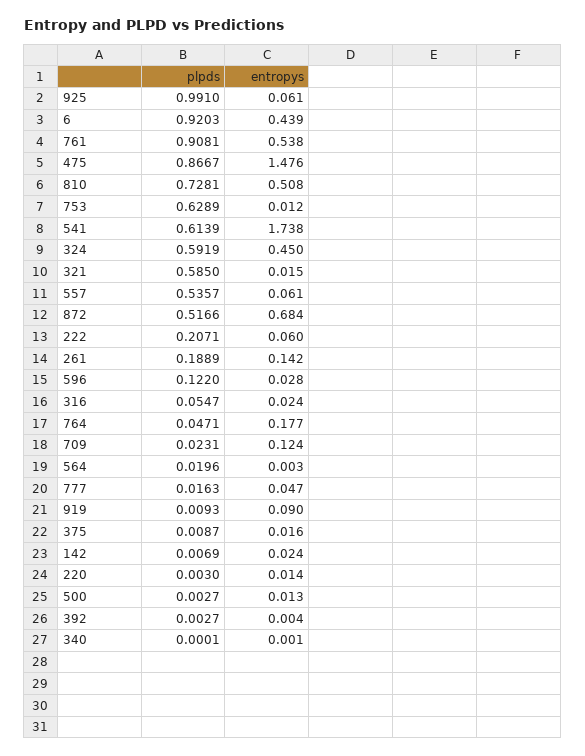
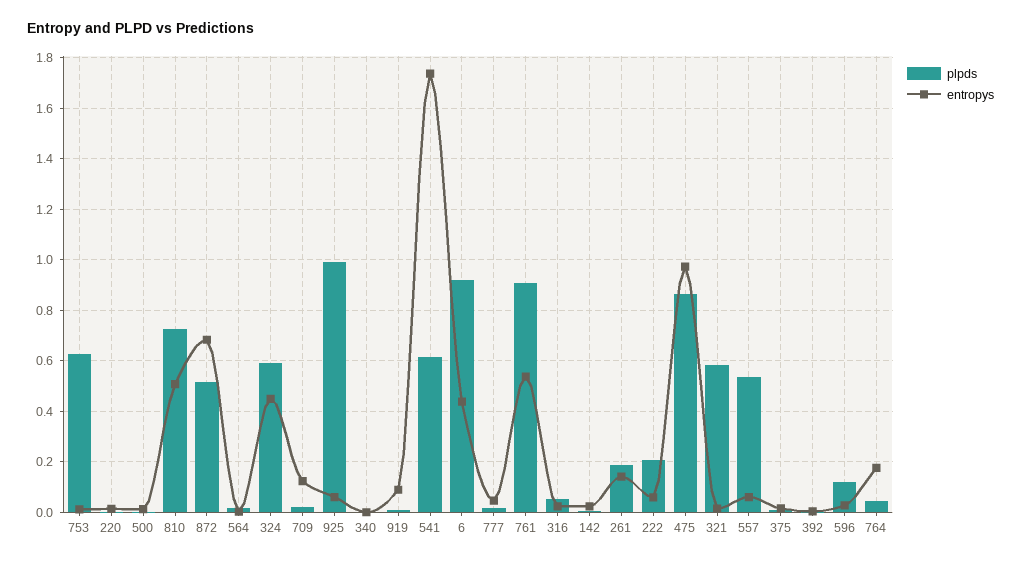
  {
    "plpds": {
      "925": 0.991,
      "6": 0.9203,
      "761": 0.9081,
      "475": 0.8667,
      "810": 0.7281,
      "753": 0.6289,
      "541": 0.6139,
      "324": 0.5919,
      "321": 0.585,
      "557": 0.5357,
      "872": 0.5166,
      "222": 0.2071,
      "261": 0.1889,
      "596": 0.122,
      "316": 0.0547,
      "764": 0.0471,
      "709": 0.0231,
      "564": 0.0196,
      "777": 0.0163,
      "919": 0.0093,
      "375": 0.0087,
      "142": 0.0069,
      "220": 0.003,
      "500": 0.0027,
      "392": 0.0027,
      "340": 0.0001
    },
    "entropys": {
      "925": 0.061,
      "6": 0.439,
      "761": 0.538,
-     "475": 1.476,
+     "475": 0.975,
      "810": 0.508,
      "753": 0.012,
      "541": 1.738,
      "324": 0.45,
      "321": 0.015,
      "557": 0.061,
      "872": 0.684,
      "222": 0.06,
      "261": 0.142,
      "596": 0.028,
      "316": 0.024,
      "764": 0.177,
      "709": 0.124,
      "564": 0.003,
      "777": 0.047,
      "919": 0.09,
      "375": 0.016,
      "142": 0.024,
      "220": 0.014,
      "500": 0.013,
      "392": 0.004,
      "340": 0.001
    }
  }

